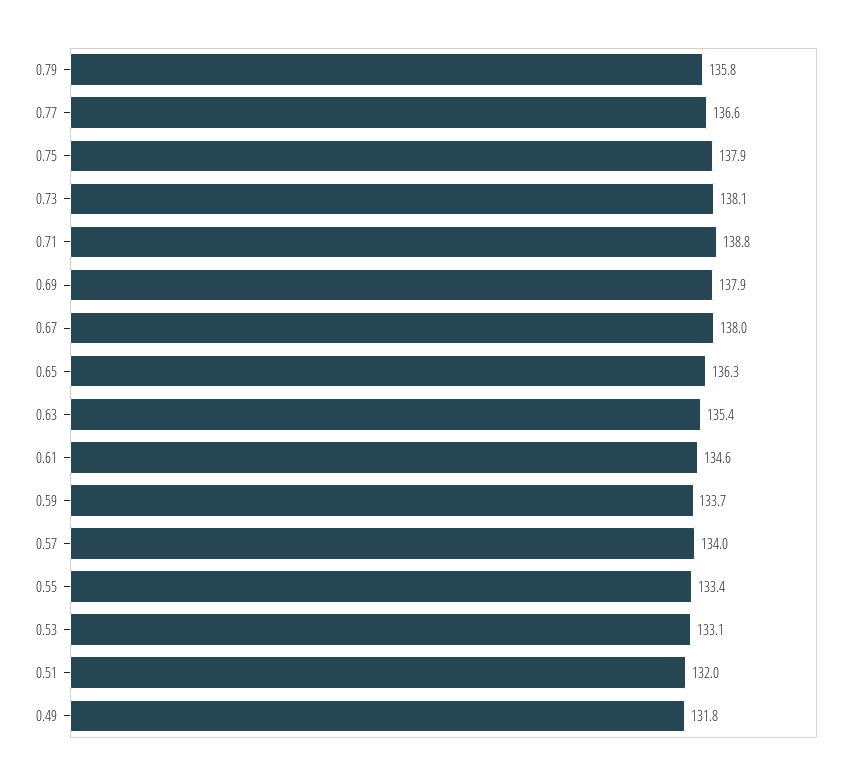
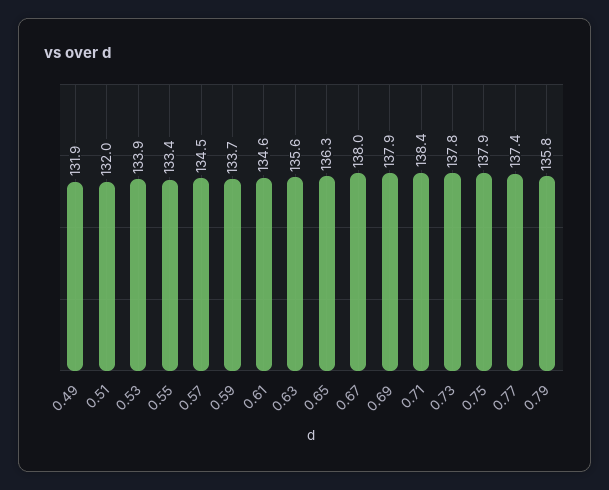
  {
    "0.79": 135.8,
-   "0.77": 136.6,
+   "0.77": 137.4,
    "0.75": 137.9,
-   "0.73": 138.1,
+   "0.73": 137.8,
-   "0.71": 138.8,
+   "0.71": 138.4,
    "0.69": 137.9,
    "0.67": 138,
    "0.65": 136.3,
-   "0.63": 135.4,
+   "0.63": 135.6,
    "0.61": 134.6,
    "0.59": 133.7,
-   "0.57": 134,
+   "0.57": 134.5,
    "0.55": 133.4,
-   "0.53": 133.1,
+   "0.53": 133.9,
    "0.51": 132,
-   "0.49": 131.8
+   "0.49": 131.9
  }

